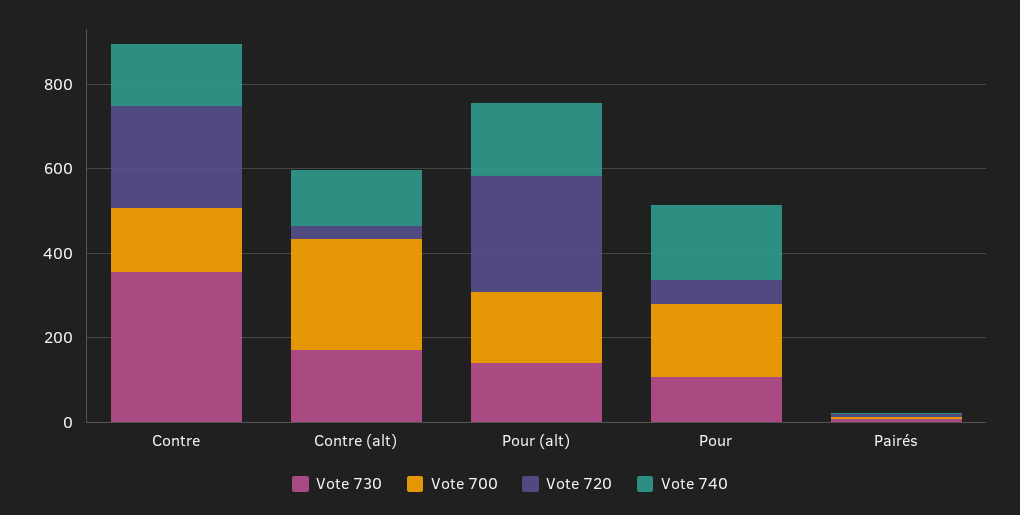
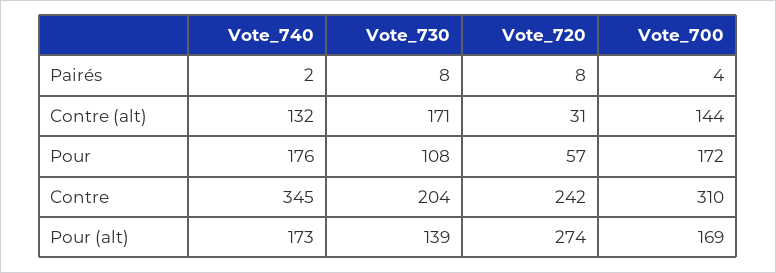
  {
    "Vote 730": {
-     "Contre": 350,
+     "Contre": 204,
      "Contre (alt)": 171,
      "Pour (alt)": 139,
      "Pour": 108,
      "Pairés": 8
    },
    "Vote 700": {
-     "Contre": 150,
+     "Contre": 310,
-     "Contre (alt)": 250,
+     "Contre (alt)": 144,
      "Pour (alt)": 169,
      "Pour": 172,
      "Pairés": 4
    },
    "Vote 720": {
      "Contre": 242,
      "Contre (alt)": 31,
      "Pour (alt)": 274,
      "Pour": 57,
      "Pairés": 8
    },
    "Vote 740": {
-     "Contre": 150,
+     "Contre": 345,
      "Contre (alt)": 132,
      "Pour (alt)": 173,
      "Pour": 176,
      "Pairés": 2
    }
  }

